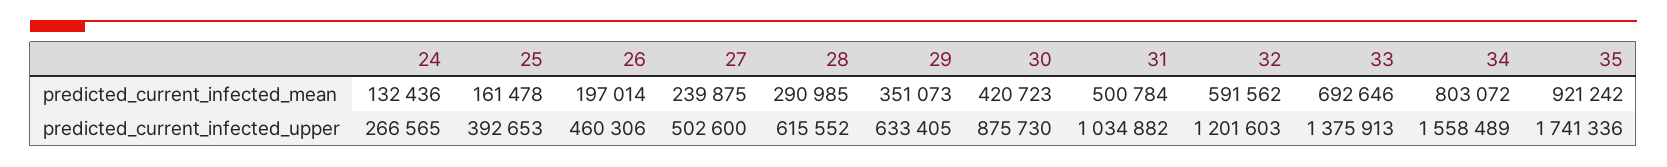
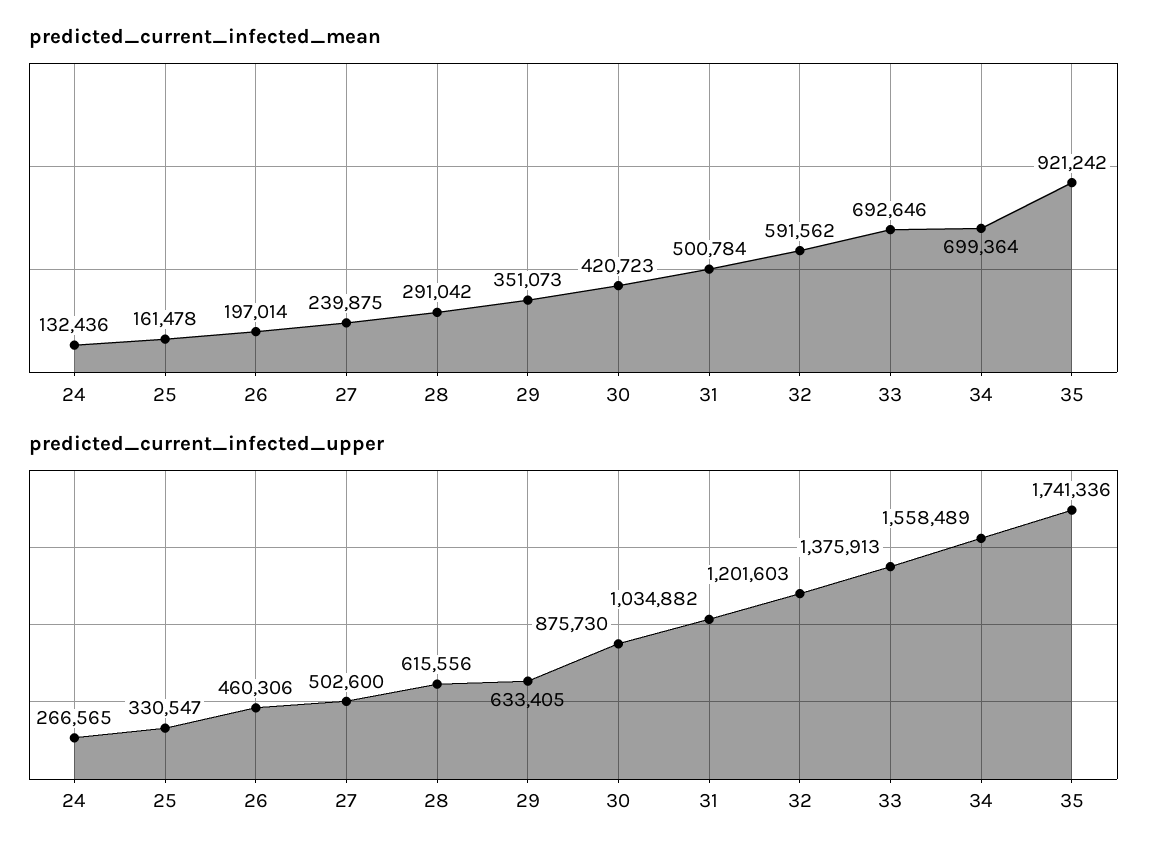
  {
    "predicted_current_infected_mean": {
      "24": 132436,
      "25": 161478,
      "26": 197014,
      "27": 239875,
-     "28": 290985,
+     "28": 291042,
      "29": 351073,
      "30": 420723,
      "31": 500784,
      "32": 591562,
      "33": 692646,
-     "34": 803072,
+     "34": 699364,
      "35": 921242
    },
    "predicted_current_infected_upper": {
      "24": 266565,
-     "25": 392653,
+     "25": 330547,
      "26": 460306,
      "27": 502600,
-     "28": 615552,
+     "28": 615556,
      "29": 633405,
      "30": 875730,
      "31": 1034882,
      "32": 1201603,
      "33": 1375913,
      "34": 1558489,
      "35": 1741336
    }
  }

